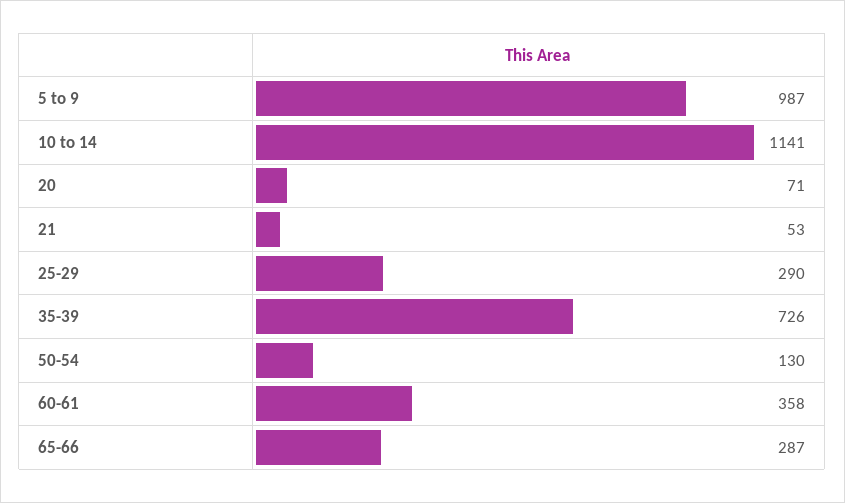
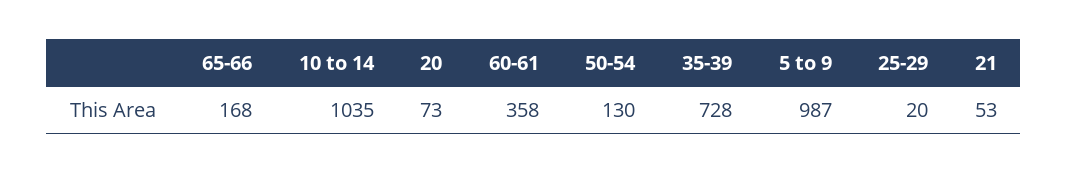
  {
    "5 to 9": 987,
-   "10 to 14": 1141,
+   "10 to 14": 1035,
-   "20": 71,
+   "20": 73,
    "21": 53,
-   "25-29": 290,
+   "25-29": 20,
-   "35-39": 726,
+   "35-39": 728,
    "50-54": 130,
    "60-61": 358,
-   "65-66": 287
+   "65-66": 168
  }

